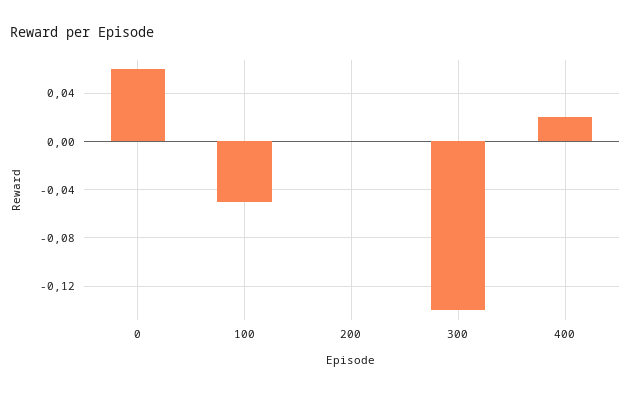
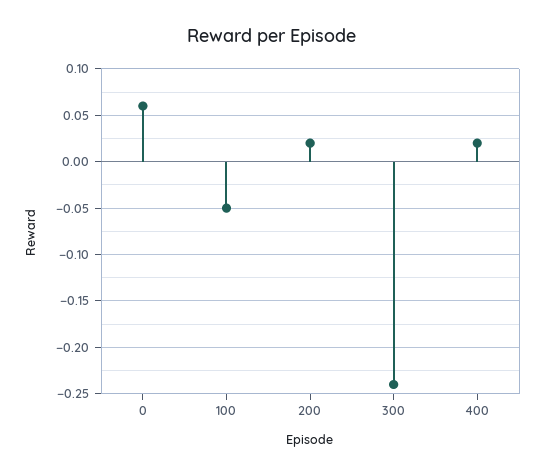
  {
    "0": 0.06,
    "100": -0.05,
-   "200": 0,
+   "200": 0.02,
-   "300": -0.14,
+   "300": -0.24,
    "400": 0.02
  }

